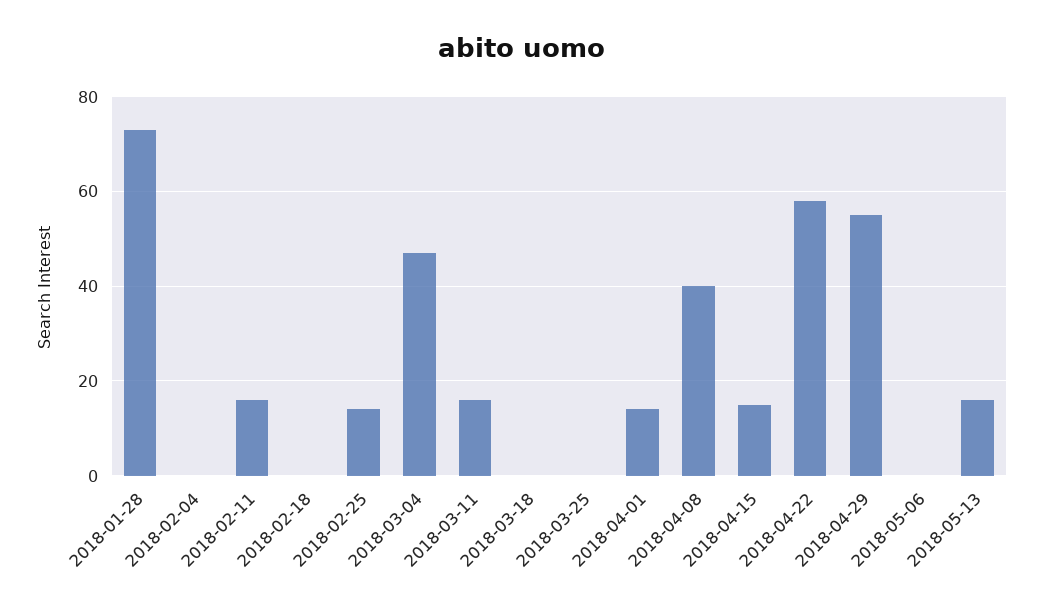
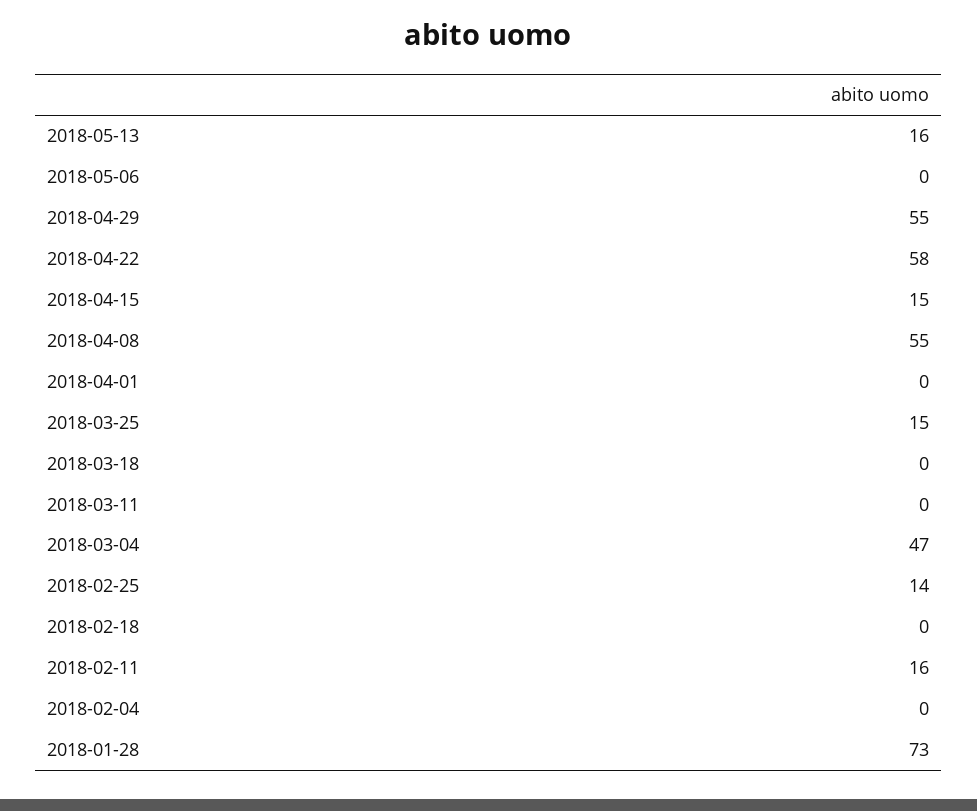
  {
    "2018-01-28": 73,
    "2018-02-04": 0,
    "2018-02-11": 16,
    "2018-02-18": 0,
    "2018-02-25": 14,
    "2018-03-04": 47,
-   "2018-03-11": 15,
+   "2018-03-11": 0,
    "2018-03-18": 0,
-   "2018-03-25": 0,
+   "2018-03-25": 15,
-   "2018-04-01": 15,
+   "2018-04-01": 0,
-   "2018-04-08": 40,
+   "2018-04-08": 55,
    "2018-04-15": 15,
    "2018-04-22": 58,
    "2018-04-29": 55,
    "2018-05-06": 0,
    "2018-05-13": 16
  }

